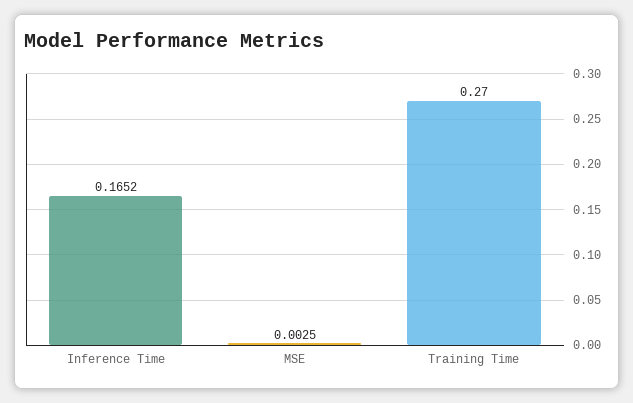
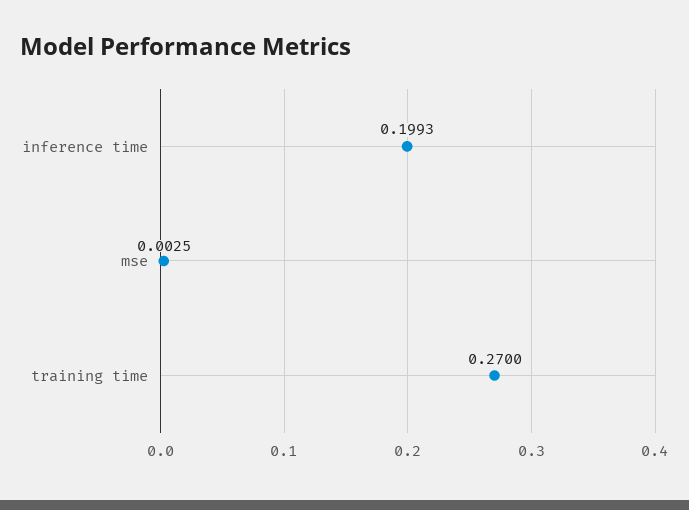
  {
-   "Inference Time": 0.1652,
+   "Inference Time": 0.1993,
    "MSE": 0.0025,
    "Training Time": 0.27
  }

